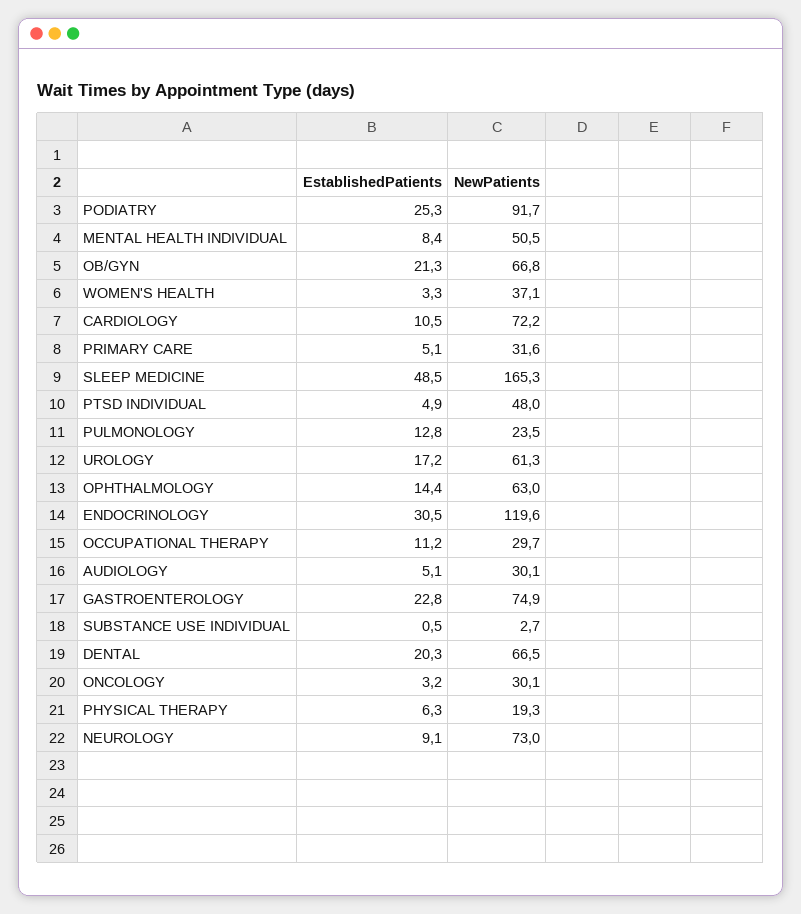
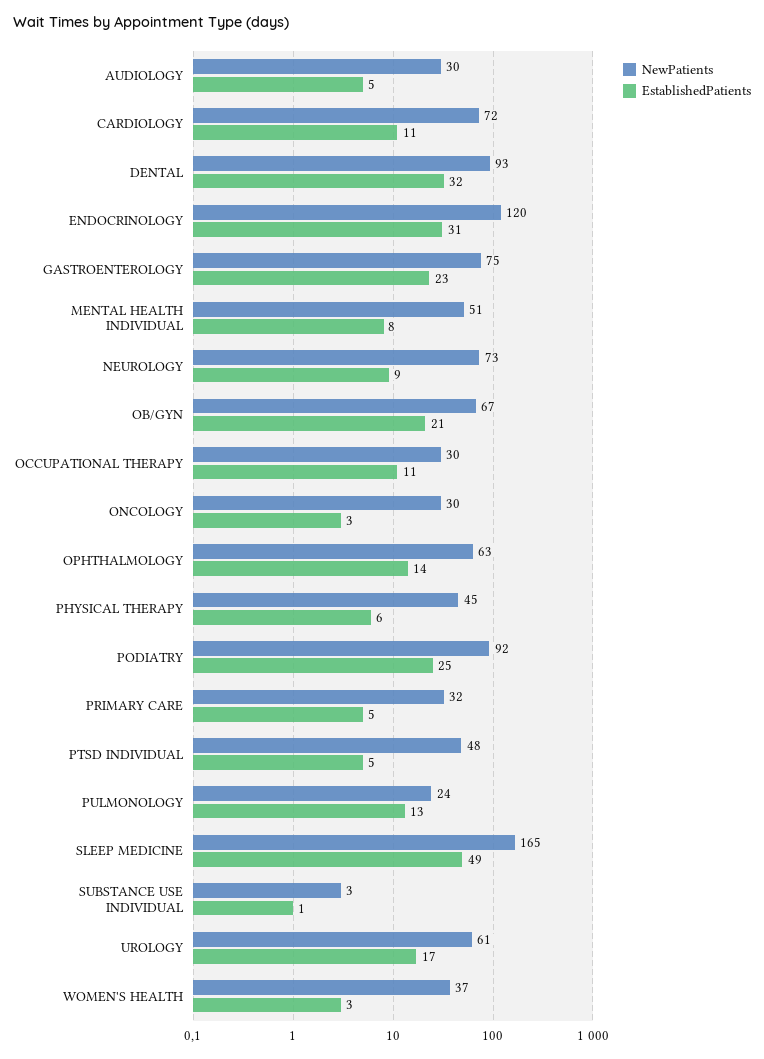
  {
    "EstablishedPatients": {
      "PODIATRY": 25.3,
      "MENTAL HEALTH INDIVIDUAL": 8.4,
      "OB/GYN": 21.3,
      "WOMEN'S HEALTH": 3.3,
      "CARDIOLOGY": 10.5,
      "PRIMARY CARE": 5.1,
      "SLEEP MEDICINE": 48.5,
      "PTSD INDIVIDUAL": 4.9,
      "PULMONOLOGY": 12.8,
      "UROLOGY": 17.2,
      "OPHTHALMOLOGY": 14.4,
      "ENDOCRINOLOGY": 30.5,
      "OCCUPATIONAL THERAPY": 11.2,
      "AUDIOLOGY": 5.1,
      "GASTROENTEROLOGY": 22.8,
      "SUBSTANCE USE INDIVIDUAL": 0.5,
-     "DENTAL": 20.3,
+     "DENTAL": 32,
      "ONCOLOGY": 3.2,
      "PHYSICAL THERAPY": 6.3,
      "NEUROLOGY": 9.1
    },
    "NewPatients": {
      "PODIATRY": 91.7,
      "MENTAL HEALTH INDIVIDUAL": 50.5,
      "OB/GYN": 66.8,
      "WOMEN'S HEALTH": 37.1,
      "CARDIOLOGY": 72.2,
      "PRIMARY CARE": 31.6,
      "SLEEP MEDICINE": 165.3,
      "PTSD INDIVIDUAL": 48,
      "PULMONOLOGY": 23.5,
      "UROLOGY": 61.3,
      "OPHTHALMOLOGY": 63,
      "ENDOCRINOLOGY": 119.6,
      "OCCUPATIONAL THERAPY": 29.7,
      "AUDIOLOGY": 30.1,
      "GASTROENTEROLOGY": 74.9,
      "SUBSTANCE USE INDIVIDUAL": 2.7,
-     "DENTAL": 66.5,
+     "DENTAL": 93,
      "ONCOLOGY": 30.1,
-     "PHYSICAL THERAPY": 19.3,
+     "PHYSICAL THERAPY": 45,
      "NEUROLOGY": 73
    }
  }

